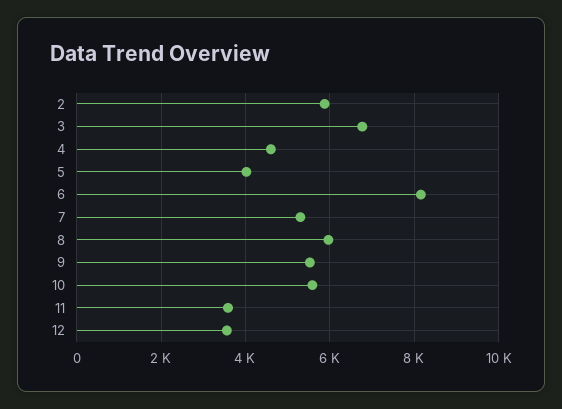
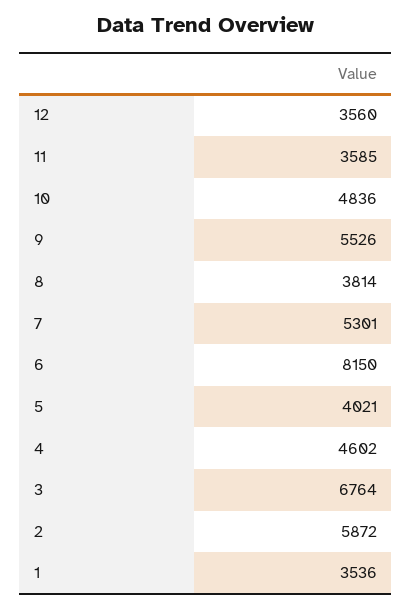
  {
    "2": 5872,
    "3": 6764,
    "4": 4602,
    "5": 4021,
    "6": 8150,
    "7": 5301,
-   "8": 6000,
+   "8": 3814,
    "9": 5526,
-   "10": 5600,
+   "10": 4836,
    "11": 3585,
-   "12": 3560
+   "12": 3560,
+   "1": 3536
  }

